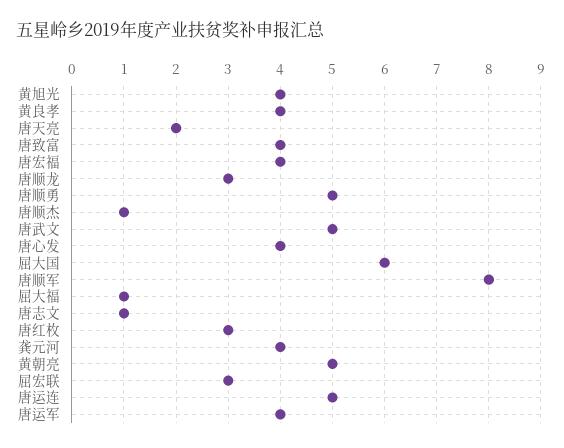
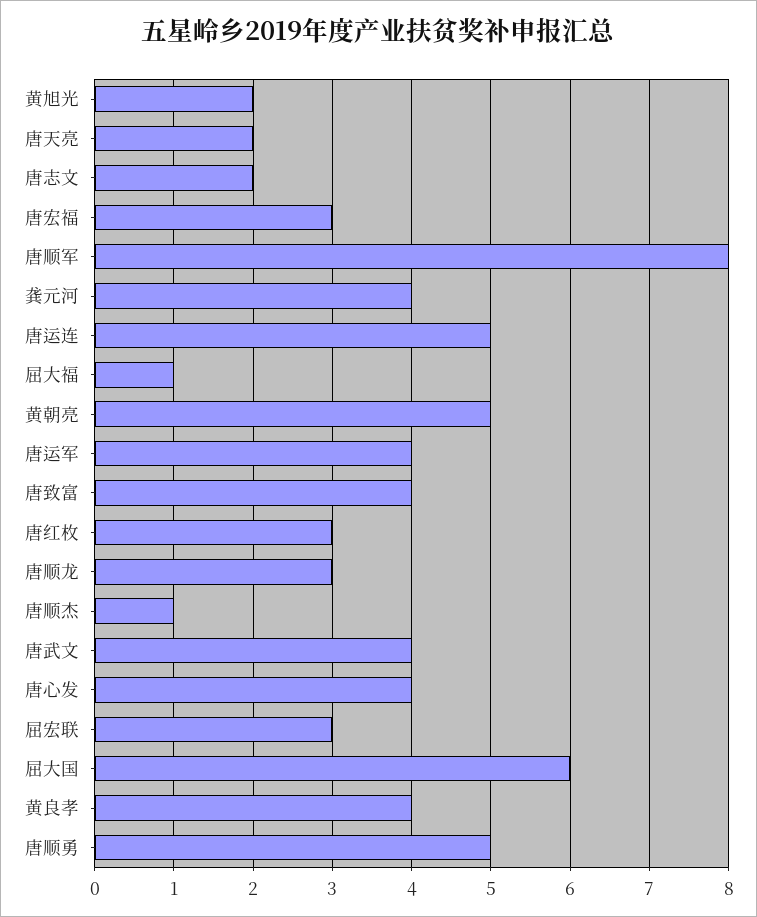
  {
-   "黄旭光": 4,
+   "黄旭光": 2,
    "黄良孝": 4,
    "唐天亮": 2,
    "唐致富": 4,
-   "唐宏福": 4,
+   "唐宏福": 3,
    "唐顺龙": 3,
    "唐顺勇": 5,
    "唐顺杰": 1,
-   "唐武文": 5,
+   "唐武文": 4,
    "唐心发": 4,
    "屈大国": 6,
    "唐顺军": 8,
    "屈大福": 1,
-   "唐志文": 1,
+   "唐志文": 2,
    "唐红枚": 3,
    "龚元河": 4,
    "黄朝亮": 5,
    "屈宏联": 3,
    "唐运连": 5,
    "唐运军": 4
  }

